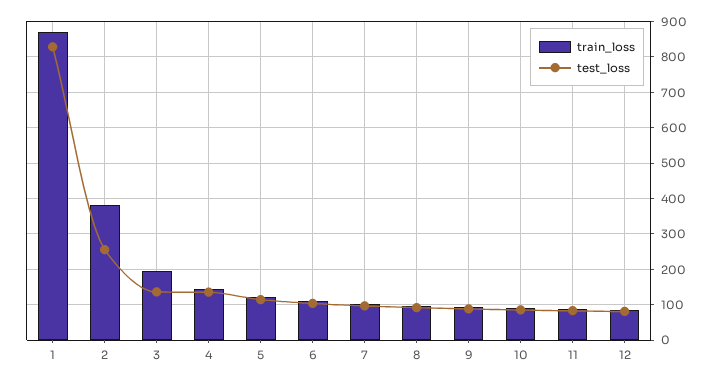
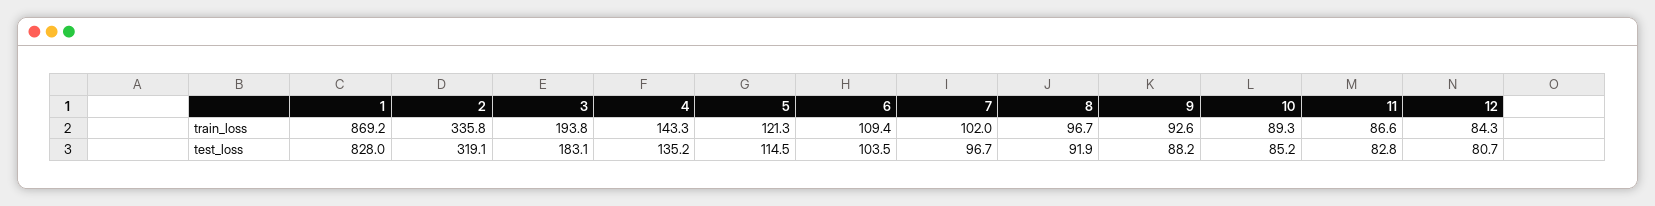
  {
    "train_loss": {
      "1": 869.2,
-     "2": 380,
+     "2": 335.8,
      "3": 193.8,
      "4": 143.3,
      "5": 121.3,
      "6": 109.4,
      "7": 102,
      "8": 96.7,
      "9": 92.6,
      "10": 89.3,
      "11": 86.6,
      "12": 84.3
    },
    "test_loss": {
      "1": 828,
-     "2": 260,
+     "2": 319.1,
-     "3": 140,
+     "3": 183.1,
      "4": 135.2,
      "5": 114.5,
      "6": 103.5,
      "7": 96.7,
      "8": 91.9,
      "9": 88.2,
      "10": 85.2,
      "11": 82.8,
      "12": 80.7
    }
  }

